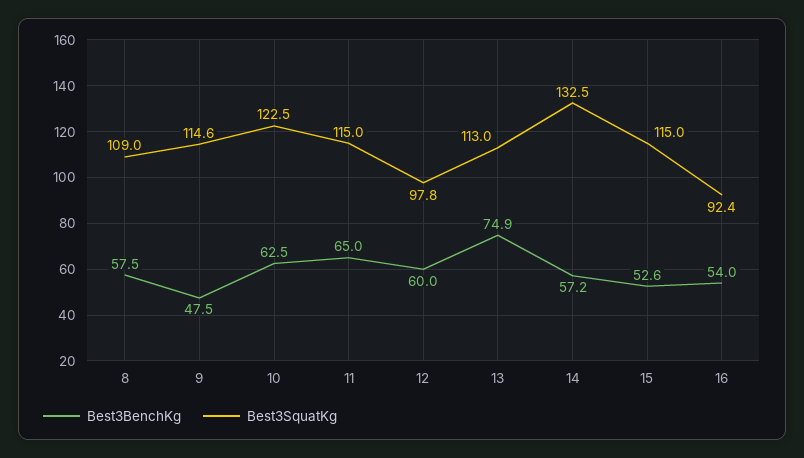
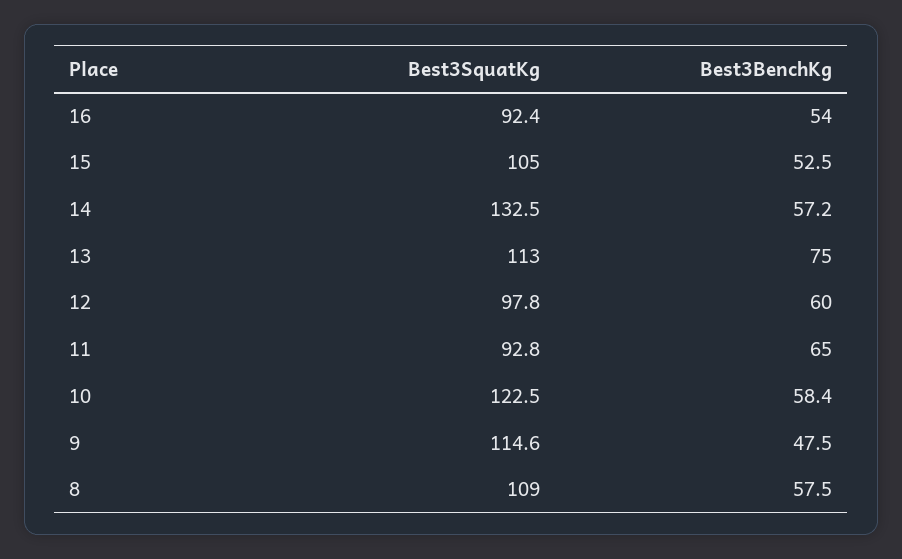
  {
    "Best3BenchKg": {
      "8": 57.5,
      "9": 47.5,
-     "10": 62.5,
+     "10": 58.4,
      "11": 65,
      "12": 60,
-     "13": 74.9,
+     "13": 75,
      "14": 57.2,
-     "15": 52.6,
+     "15": 52.5,
      "16": 54
    },
    "Best3SquatKg": {
      "8": 109,
      "9": 114.6,
      "10": 122.5,
-     "11": 115,
+     "11": 92.8,
      "12": 97.8,
      "13": 113,
      "14": 132.5,
-     "15": 115,
+     "15": 105,
      "16": 92.4
    }
  }

